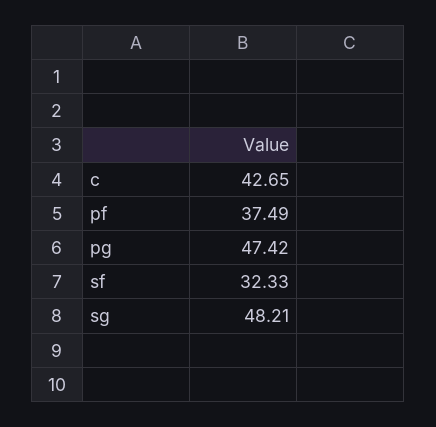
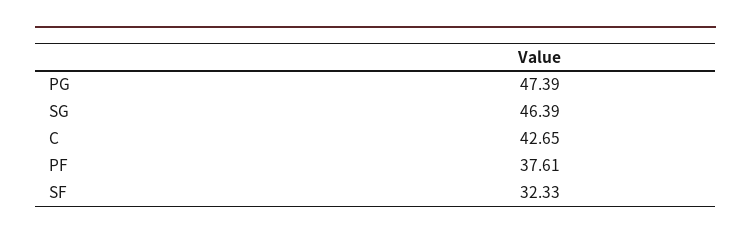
  {
    "c": 42.65,
-   "pf": 37.49,
+   "pf": 37.61,
-   "pg": 47.42,
+   "pg": 47.39,
    "sf": 32.33,
-   "sg": 48.21
+   "sg": 46.39
  }

